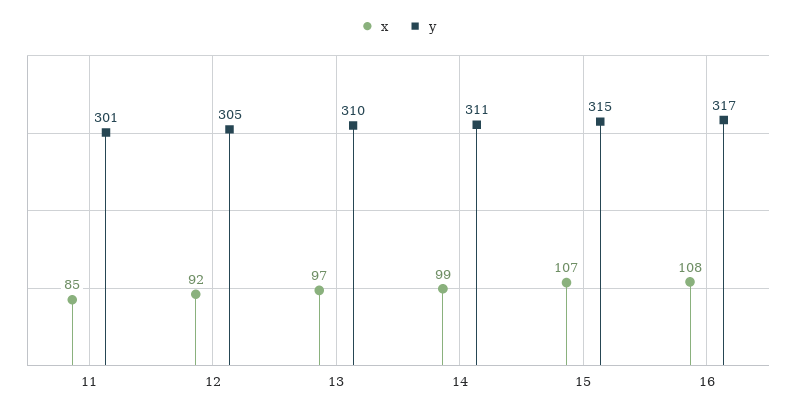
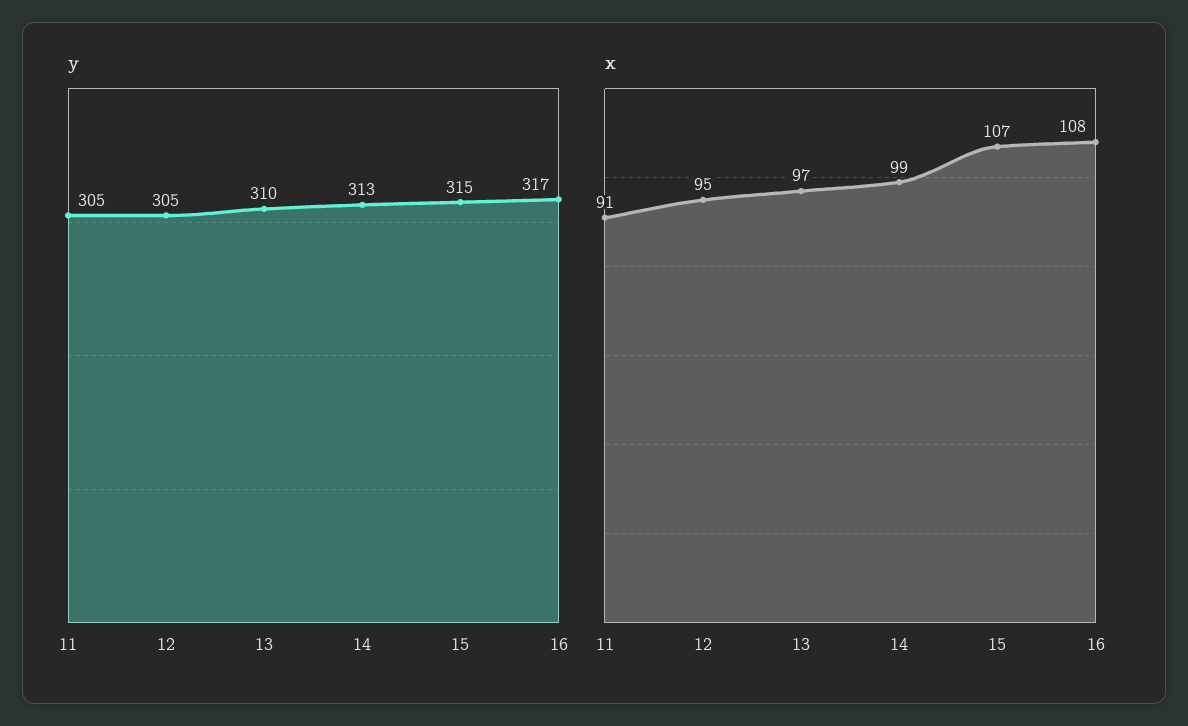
  {
    "x": {
-     "11": 85,
+     "11": 91,
-     "12": 92,
+     "12": 95,
      "13": 97,
      "14": 99,
      "15": 107,
      "16": 108
    },
    "y": {
-     "11": 301,
+     "11": 305,
      "12": 305,
      "13": 310,
-     "14": 311,
+     "14": 313,
      "15": 315,
      "16": 317
    }
  }

